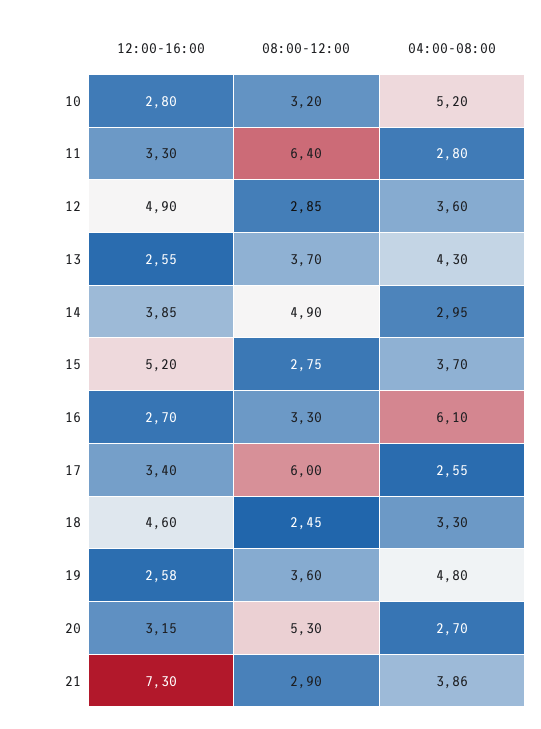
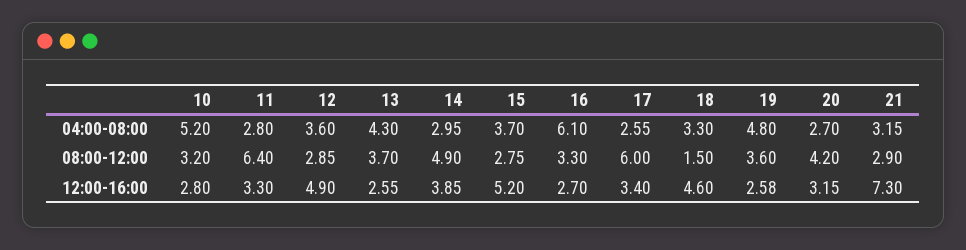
  {
    "12:00-16:00": {
      "10": 2.8,
      "11": 3.3,
      "12": 4.9,
      "13": 2.55,
      "14": 3.85,
      "15": 5.2,
      "16": 2.7,
      "17": 3.4,
      "18": 4.6,
      "19": 2.58,
      "20": 3.15,
      "21": 7.3
    },
    "08:00-12:00": {
      "10": 3.2,
      "11": 6.4,
      "12": 2.85,
      "13": 3.7,
      "14": 4.9,
      "15": 2.75,
      "16": 3.3,
      "17": 6,
-     "18": 2.45,
+     "18": 1.5,
      "19": 3.6,
-     "20": 5.3,
+     "20": 4.2,
      "21": 2.9
    },
    "04:00-08:00": {
      "10": 5.2,
      "11": 2.8,
      "12": 3.6,
      "13": 4.3,
      "14": 2.95,
      "15": 3.7,
      "16": 6.1,
      "17": 2.55,
      "18": 3.3,
      "19": 4.8,
      "20": 2.7,
-     "21": 3.86
+     "21": 3.15
    }
  }

